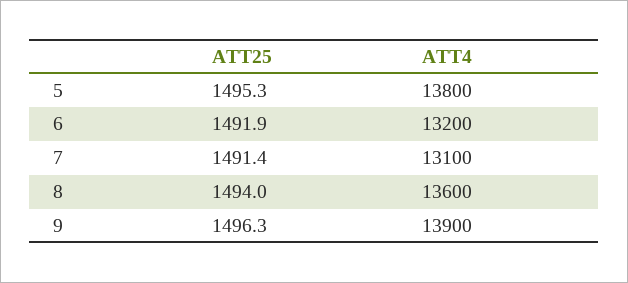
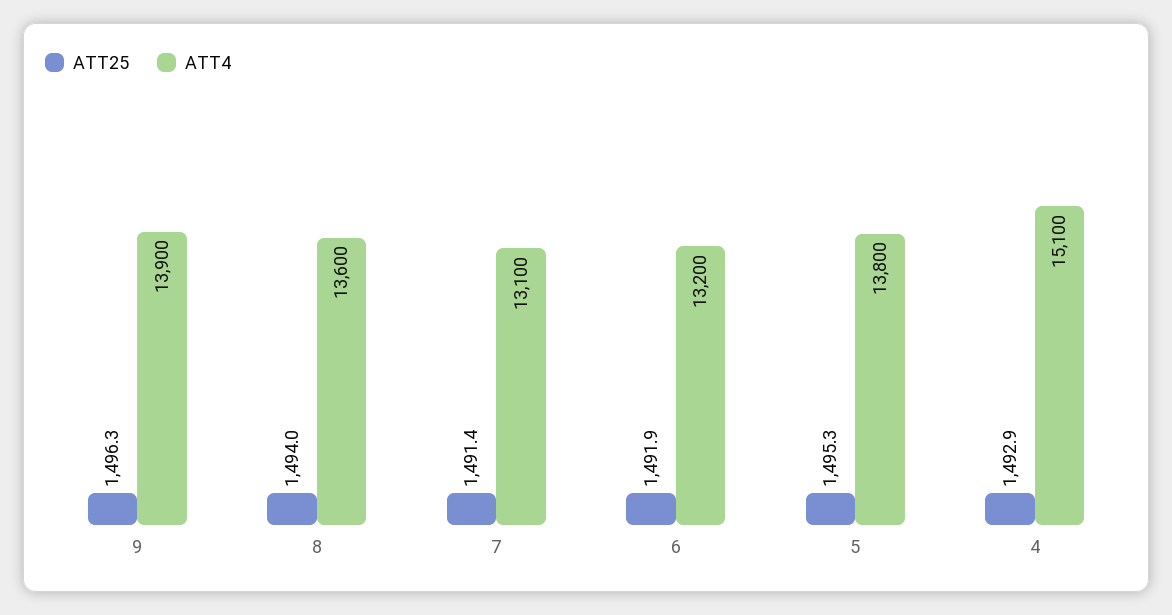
  {
    "ATT25": {
      "5": 1495.3,
      "6": 1491.9,
      "7": 1491.4,
      "8": 1494,
-     "9": 1496.3
+     "9": 1496.3,
+     "4": 1492.9
    },
    "ATT4": {
      "5": 13800,
      "6": 13200,
      "7": 13100,
      "8": 13600,
-     "9": 13900
+     "9": 13900,
+     "4": 15100
    }
  }

